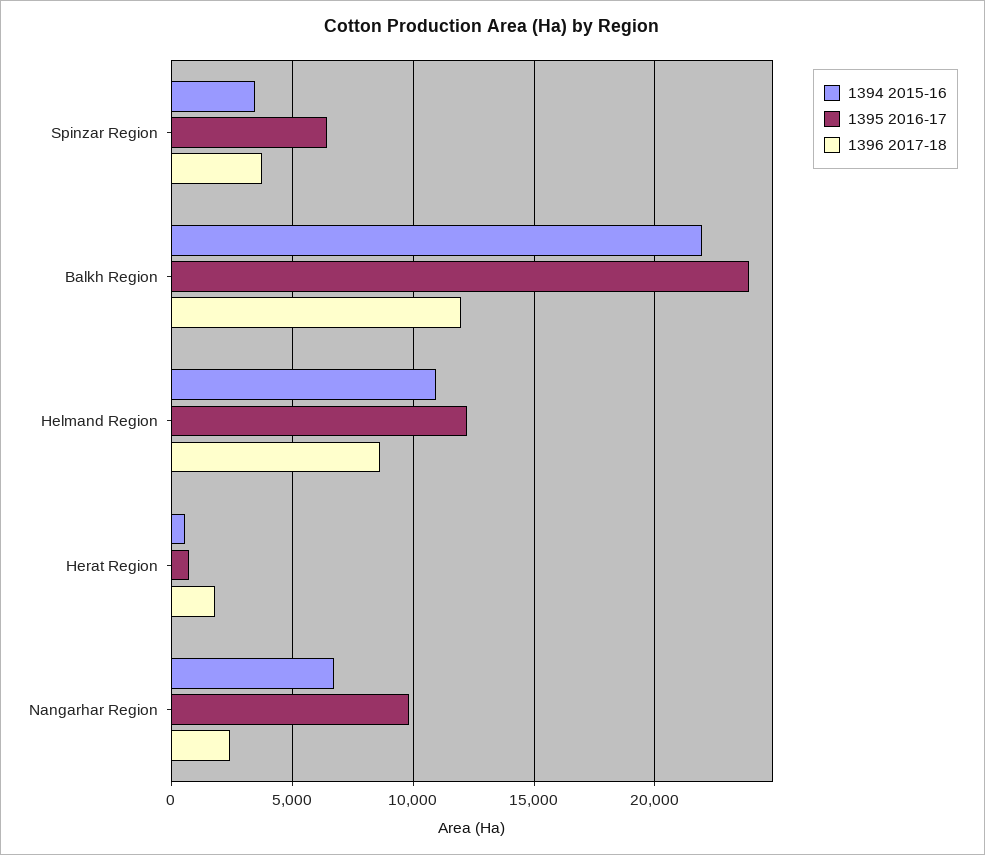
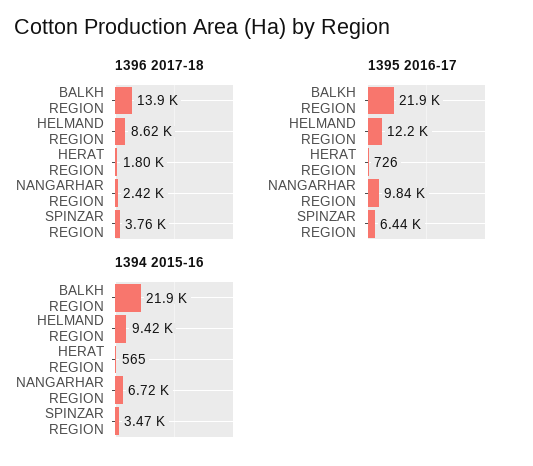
  {
    "1394 2015-16": {
      "Spinzar Region": 3470,
      "Balkh Region": 21900,
-     "Helmand Region": 11000,
+     "Helmand Region": 9420,
      "Herat Region": 565,
      "Nangarhar Region": 6720
    },
    "1395 2016-17": {
      "Spinzar Region": 6440,
-     "Balkh Region": 24000,
+     "Balkh Region": 21900,
      "Helmand Region": 12200,
      "Herat Region": 726,
      "Nangarhar Region": 9840
    },
    "1396 2017-18": {
      "Spinzar Region": 3760,
-     "Balkh Region": 12000,
+     "Balkh Region": 13900,
      "Helmand Region": 8620,
      "Herat Region": 1800,
      "Nangarhar Region": 2420
    }
  }

